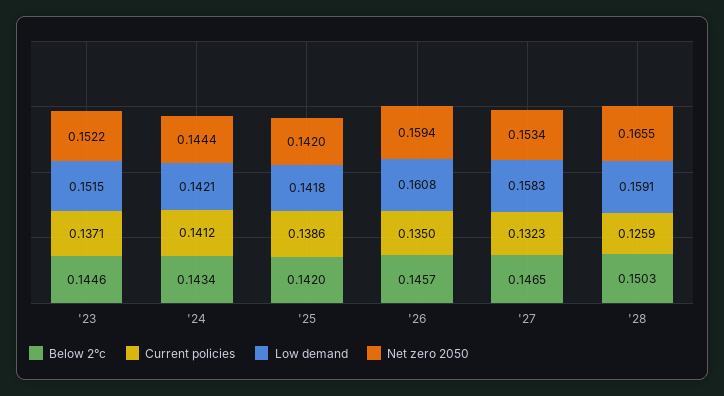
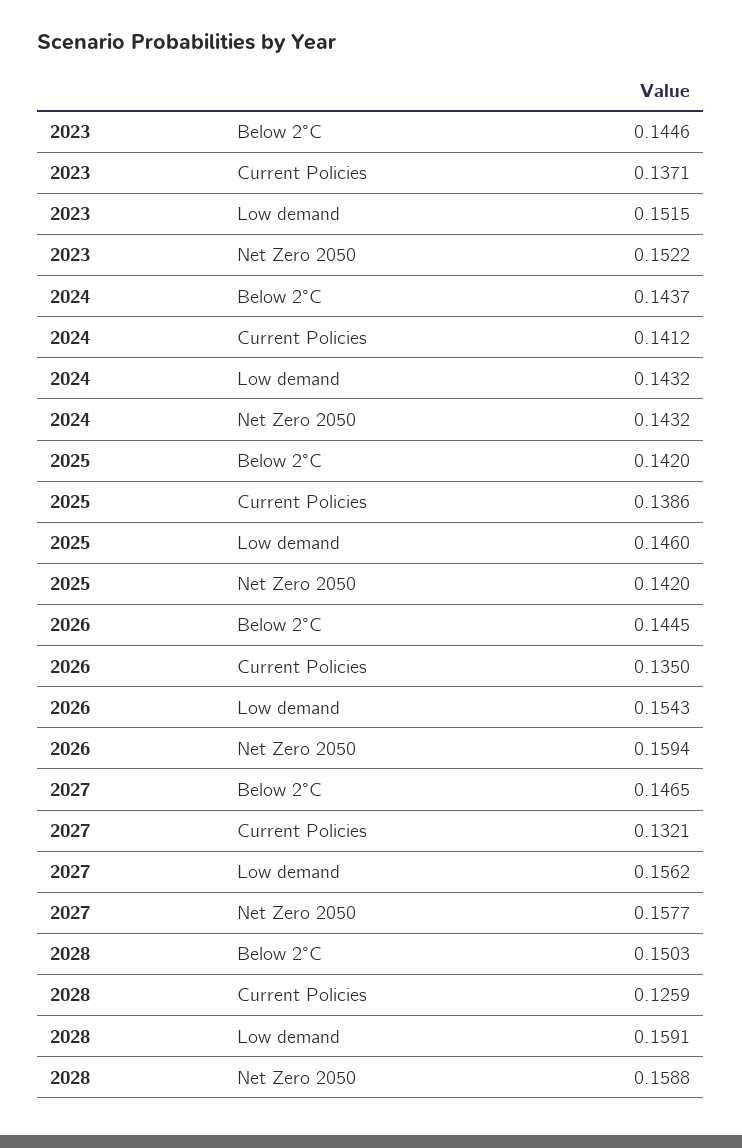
  {
    "Below 2°c": {
      "'23": 0.1446,
-     "'24": 0.1434,
+     "'24": 0.1437,
      "'25": 0.142,
-     "'26": 0.1457,
+     "'26": 0.1445,
      "'27": 0.1465,
      "'28": 0.1503
    },
    "Current policies": {
      "'23": 0.1371,
      "'24": 0.1412,
      "'25": 0.1386,
      "'26": 0.135,
-     "'27": 0.1323,
+     "'27": 0.1321,
      "'28": 0.1259
    },
    "Low demand": {
      "'23": 0.1515,
-     "'24": 0.1421,
+     "'24": 0.1432,
-     "'25": 0.1418,
+     "'25": 0.146,
-     "'26": 0.1608,
+     "'26": 0.1543,
-     "'27": 0.1583,
+     "'27": 0.1562,
      "'28": 0.1591
    },
    "Net zero 2050": {
      "'23": 0.1522,
-     "'24": 0.1444,
+     "'24": 0.1432,
      "'25": 0.142,
      "'26": 0.1594,
-     "'27": 0.1534,
+     "'27": 0.1577,
-     "'28": 0.1655
+     "'28": 0.1588
    }
  }

